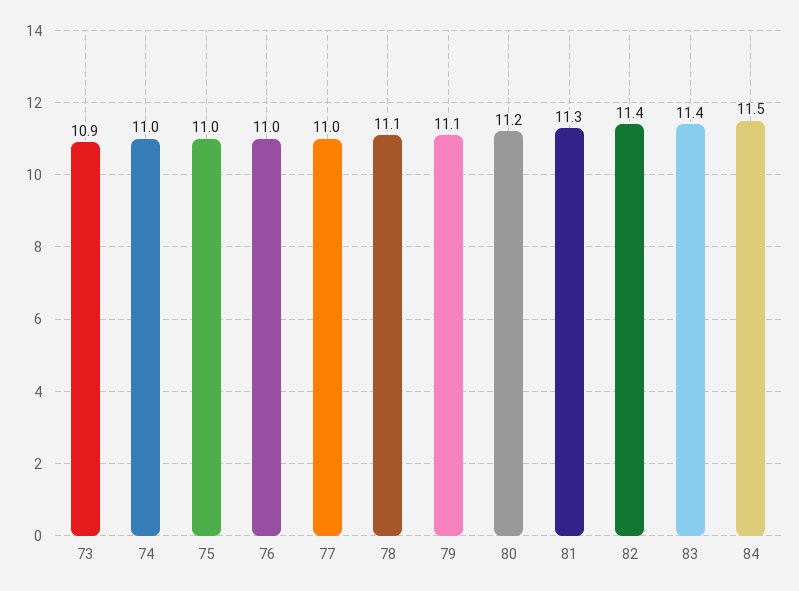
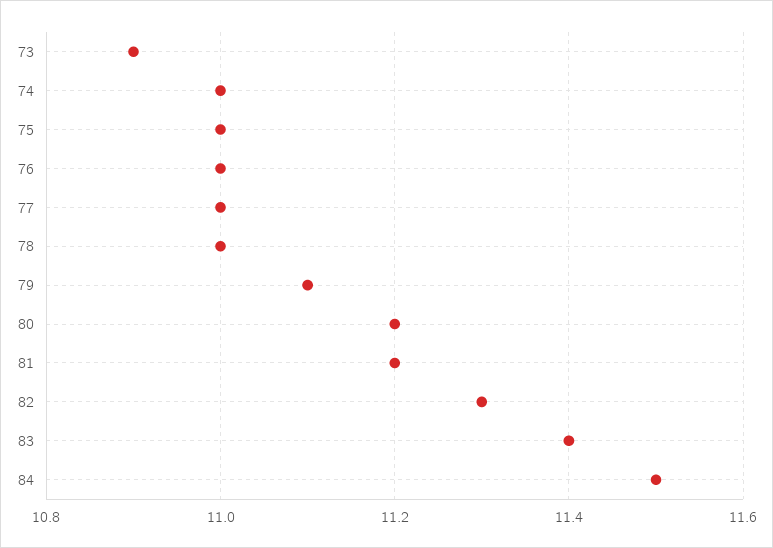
  {
    "73": 10.9,
    "74": 11,
    "75": 11,
    "76": 11,
    "77": 11,
-   "78": 11.1,
+   "78": 11,
    "79": 11.1,
    "80": 11.2,
-   "81": 11.3,
+   "81": 11.2,
-   "82": 11.4,
+   "82": 11.3,
    "83": 11.4,
    "84": 11.5
  }

